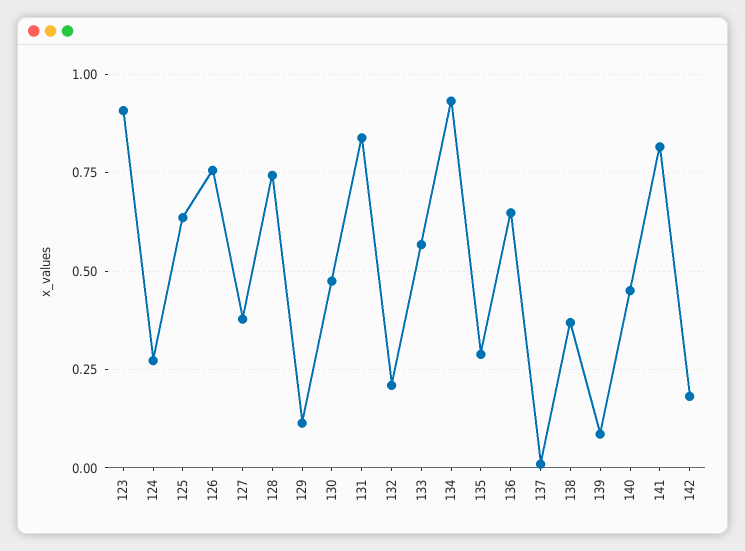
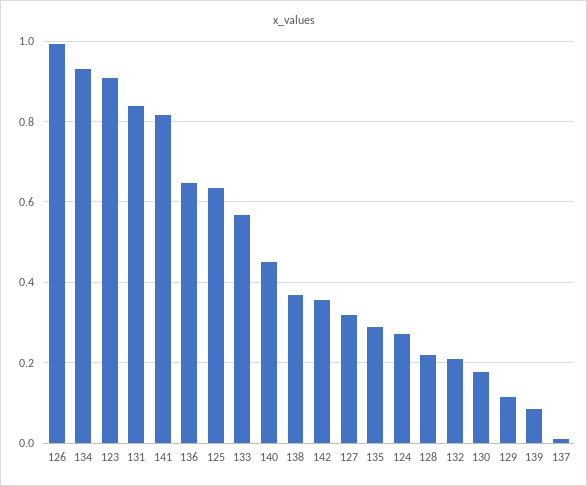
  {
    "123": 0.9,
    "124": 0.28,
    "125": 0.64,
-   "126": 0.75,
+   "126": 1,
-   "127": 0.375,
+   "127": 0.32,
-   "128": 0.75,
+   "128": 0.22,
    "129": 0.12,
-   "130": 0.475,
+   "130": 0.18,
    "131": 0.84,
    "132": 0.2,
    "133": 0.56,
    "134": 0.94,
    "135": 0.28,
    "136": 0.64,
    "137": 0,
    "138": 0.36,
    "139": 0.08,
    "140": 0.46,
    "141": 0.82,
-   "142": 0.175
+   "142": 0.36
  }

